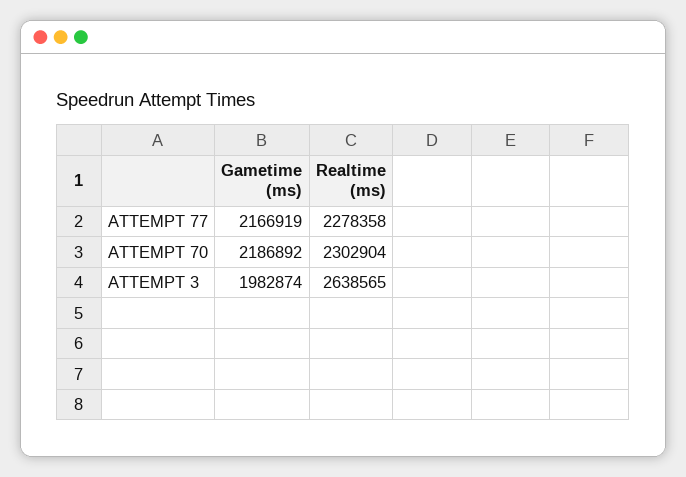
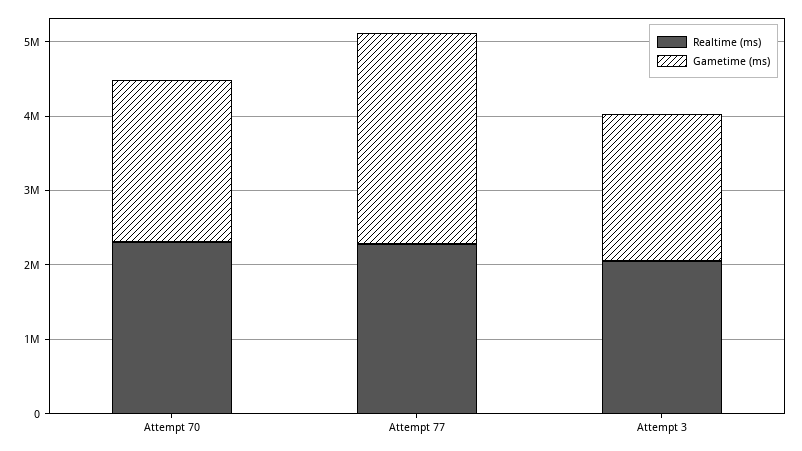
  {
    "Gametime (ms)": {
-     "ATTEMPT 77": 2166919,
+     "ATTEMPT 77": 2800000,
      "ATTEMPT 70": 2186892,
      "ATTEMPT 3": 1982874
    },
    "Realtime (ms)": {
      "ATTEMPT 77": 2278358,
      "ATTEMPT 70": 2302904,
-     "ATTEMPT 3": 2638565
+     "ATTEMPT 3": 2000000
    }
  }

